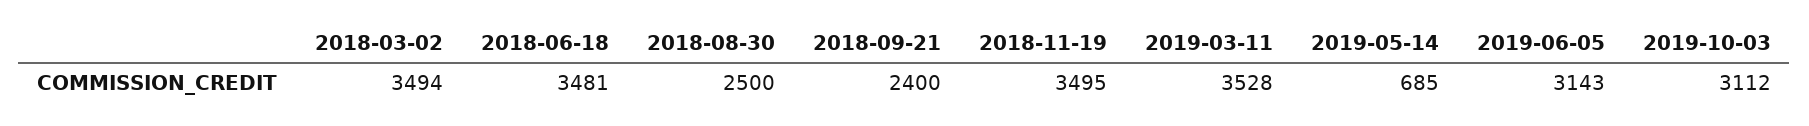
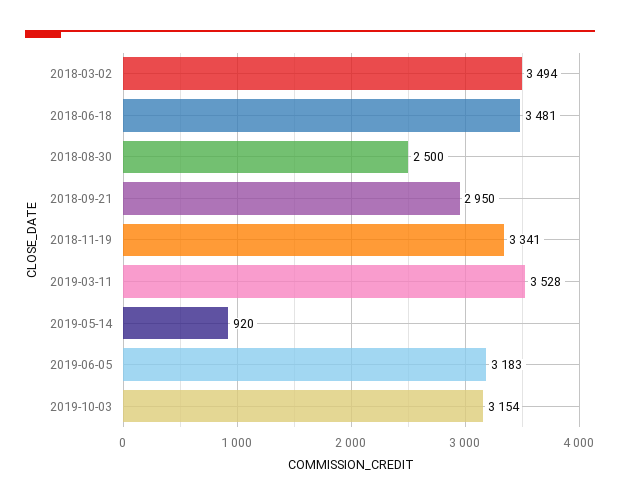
  {
    "2018-03-02": 3494,
    "2018-06-18": 3481,
    "2018-08-30": 2500,
-   "2018-09-21": 2400,
+   "2018-09-21": 2950,
-   "2018-11-19": 3495,
+   "2018-11-19": 3341,
    "2019-03-11": 3528,
-   "2019-05-14": 685,
+   "2019-05-14": 920,
-   "2019-06-05": 3143,
+   "2019-06-05": 3183,
-   "2019-10-03": 3112
+   "2019-10-03": 3154
  }

